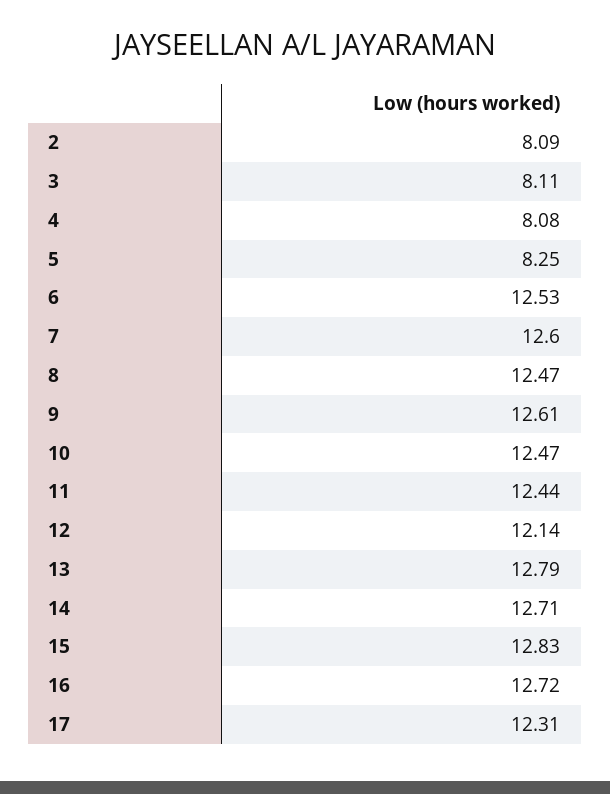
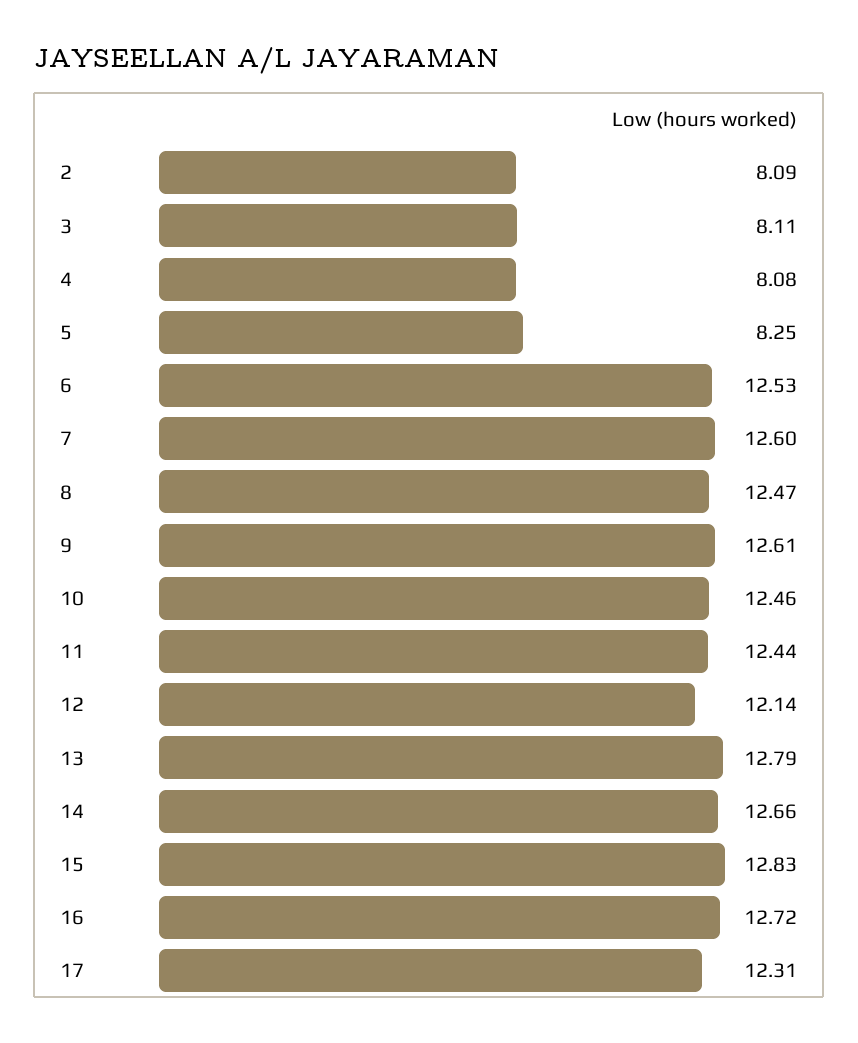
  {
    "2": 8.09,
    "3": 8.11,
    "4": 8.08,
    "5": 8.25,
    "6": 12.53,
    "7": 12.6,
    "8": 12.47,
    "9": 12.61,
-   "10": 12.47,
+   "10": 12.46,
    "11": 12.44,
    "12": 12.14,
    "13": 12.79,
-   "14": 12.71,
+   "14": 12.66,
    "15": 12.83,
    "16": 12.72,
    "17": 12.31
  }

